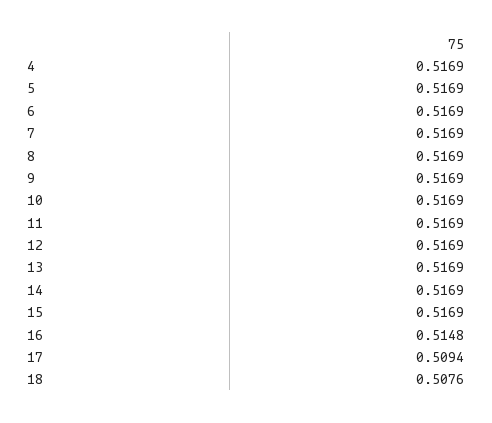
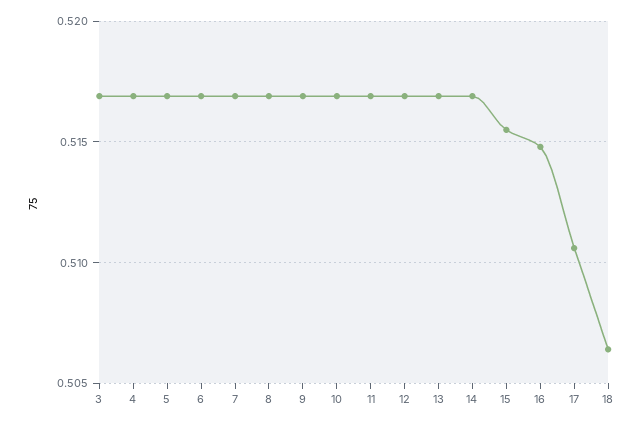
  {
    "4": 0.5169,
    "5": 0.5169,
    "6": 0.5169,
    "7": 0.5169,
    "8": 0.5169,
    "9": 0.5169,
    "10": 0.5169,
    "11": 0.5169,
    "12": 0.5169,
    "13": 0.5169,
    "14": 0.5169,
-   "15": 0.5169,
+   "15": 0.5155,
    "16": 0.5148,
-   "17": 0.5094,
+   "17": 0.5105,
-   "18": 0.5076
+   "18": 0.5065,
+   "3": 0.517
  }

